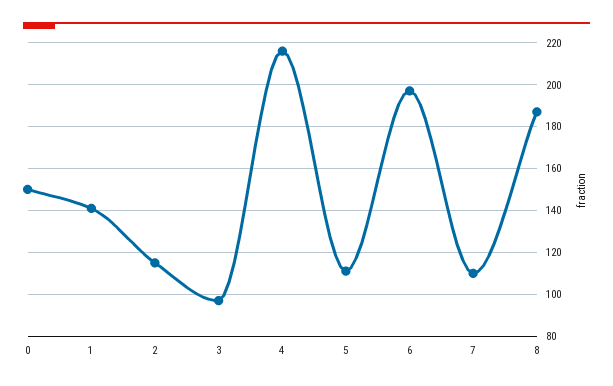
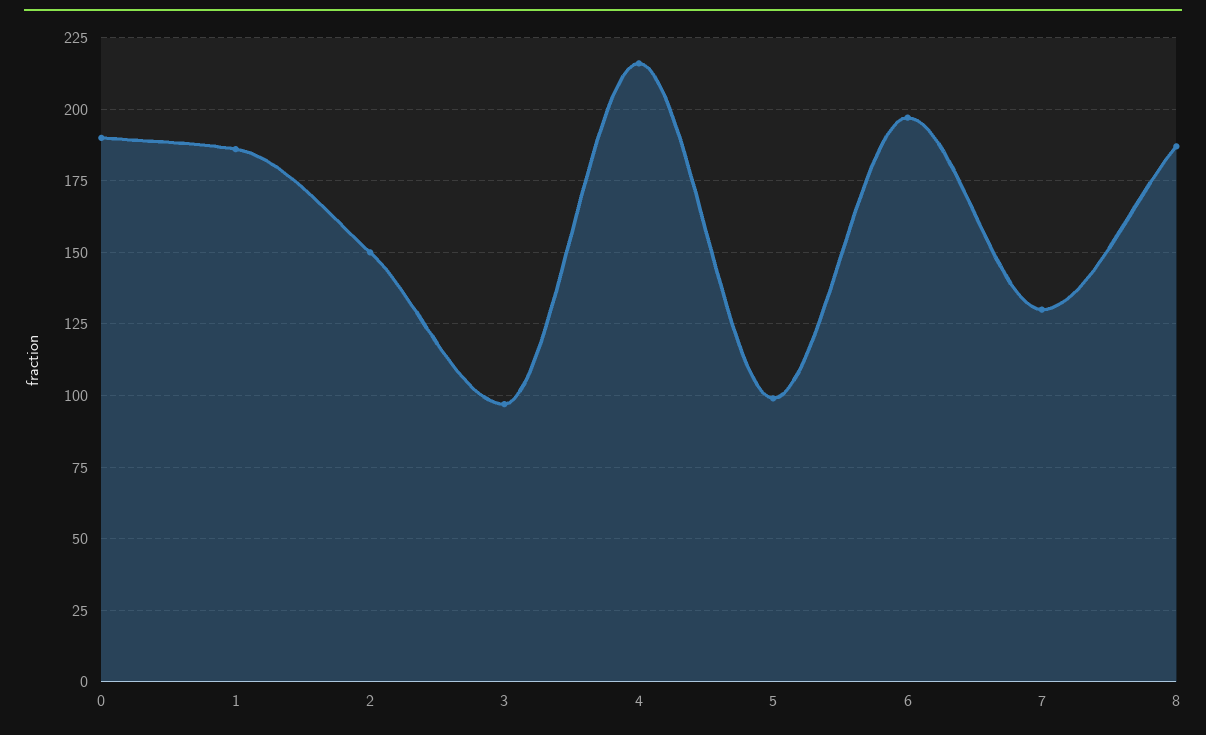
  {
-   "0": 150,
+   "0": 190,
-   "1": 140,
+   "1": 185,
-   "2": 115,
+   "2": 150,
    "3": 95,
    "4": 215,
-   "5": 110,
+   "5": 100,
    "6": 195,
-   "7": 110,
+   "7": 130,
    "8": 185
  }

